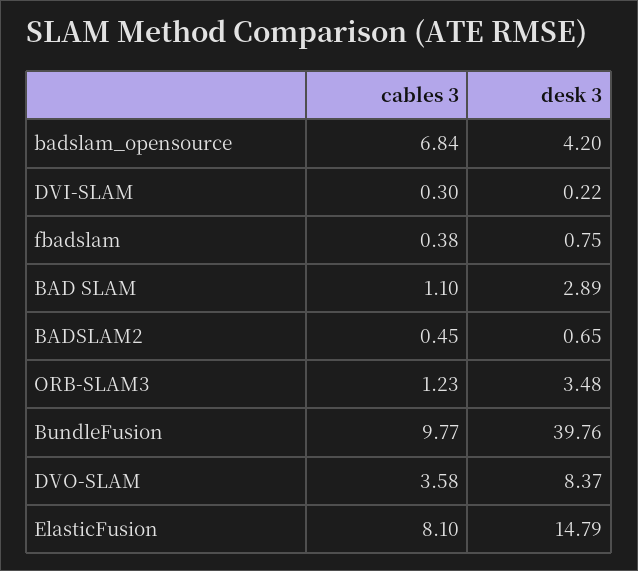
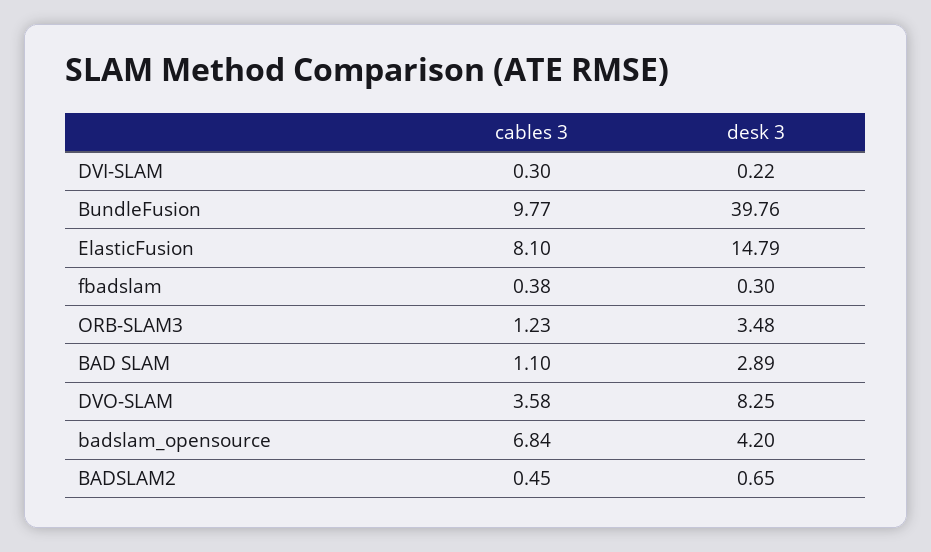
  {
    "cables 3": {
      "badslam_opensource": 6.84,
      "DVI-SLAM": 0.3,
      "fbadslam": 0.38,
      "BAD SLAM": 1.1,
      "BADSLAM2": 0.45,
      "ORB-SLAM3": 1.23,
      "BundleFusion": 9.77,
      "DVO-SLAM": 3.58,
      "ElasticFusion": 8.1
    },
    "desk 3": {
      "badslam_opensource": 4.2,
      "DVI-SLAM": 0.22,
-     "fbadslam": 0.75,
+     "fbadslam": 0.3,
      "BAD SLAM": 2.89,
      "BADSLAM2": 0.65,
      "ORB-SLAM3": 3.48,
      "BundleFusion": 39.76,
-     "DVO-SLAM": 8.37,
+     "DVO-SLAM": 8.25,
      "ElasticFusion": 14.79
    }
  }

